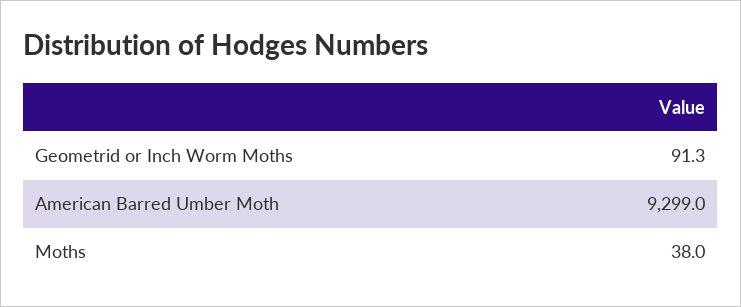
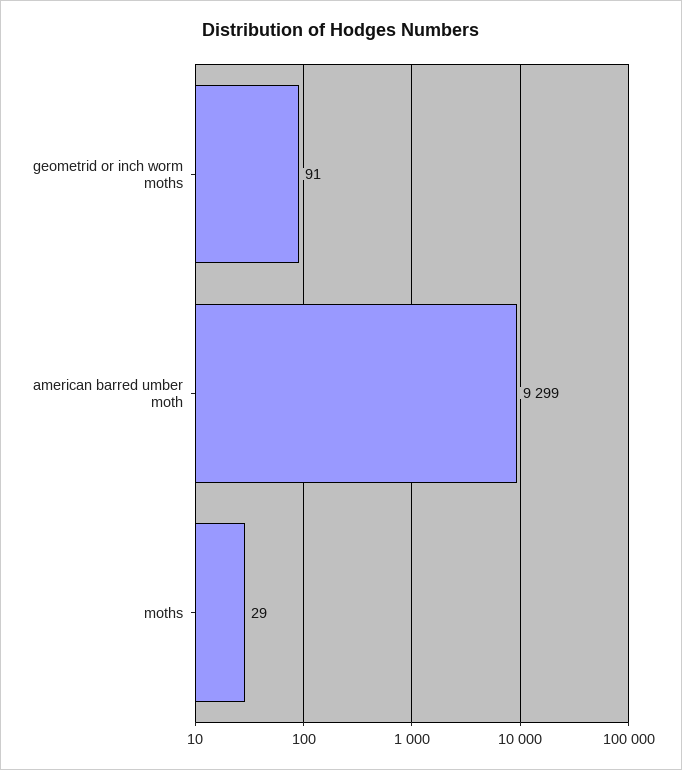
  {
    "Geometrid or Inch Worm Moths": 91.3,
    "American Barred Umber Moth": 9299,
-   "Moths": 38
+   "Moths": 29
  }

